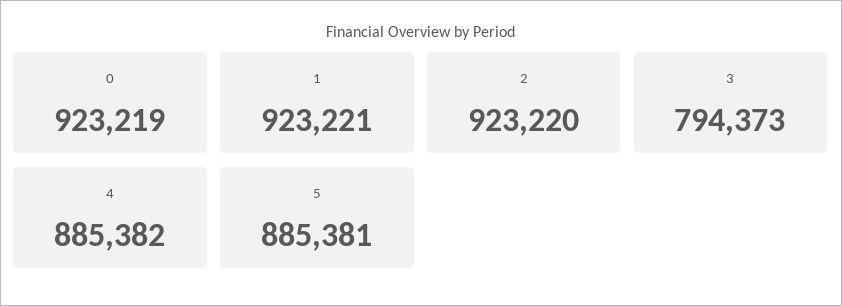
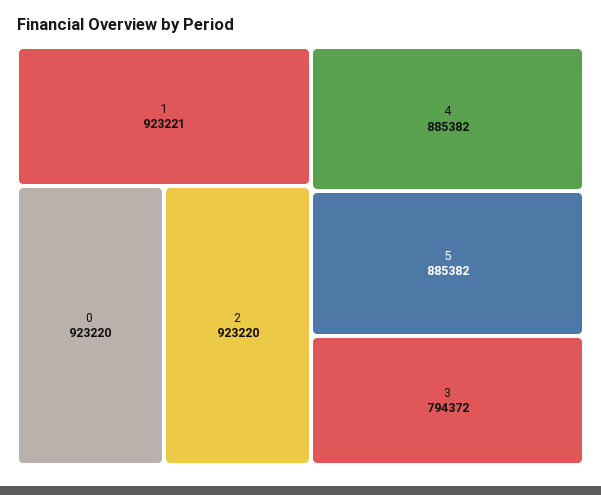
  {
-   "0": 923219,
+   "0": 923220,
    "1": 923221,
    "2": 923220,
-   "3": 794373,
+   "3": 794372,
    "4": 885382,
-   "5": 885381
+   "5": 885382
  }

